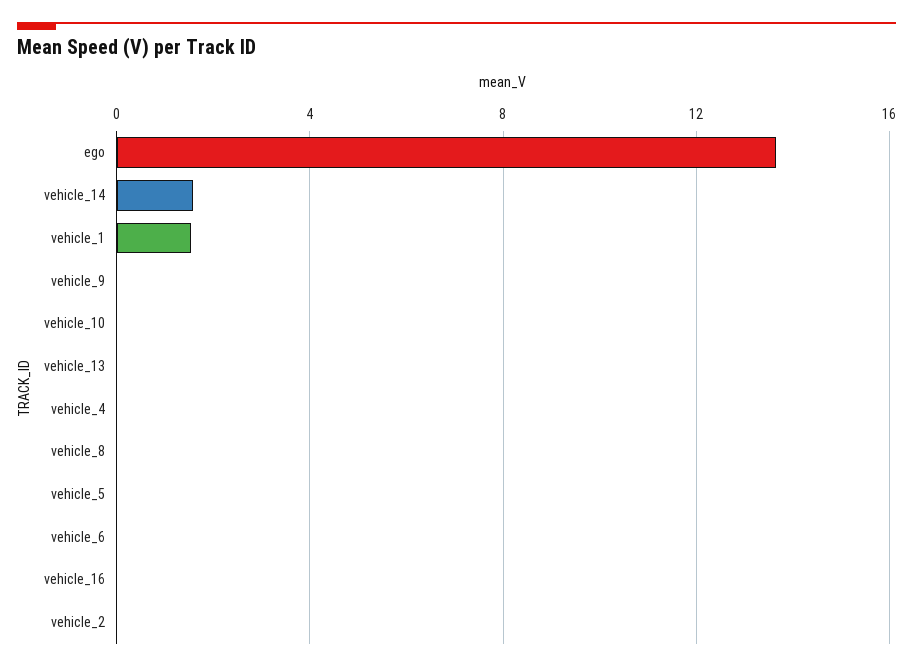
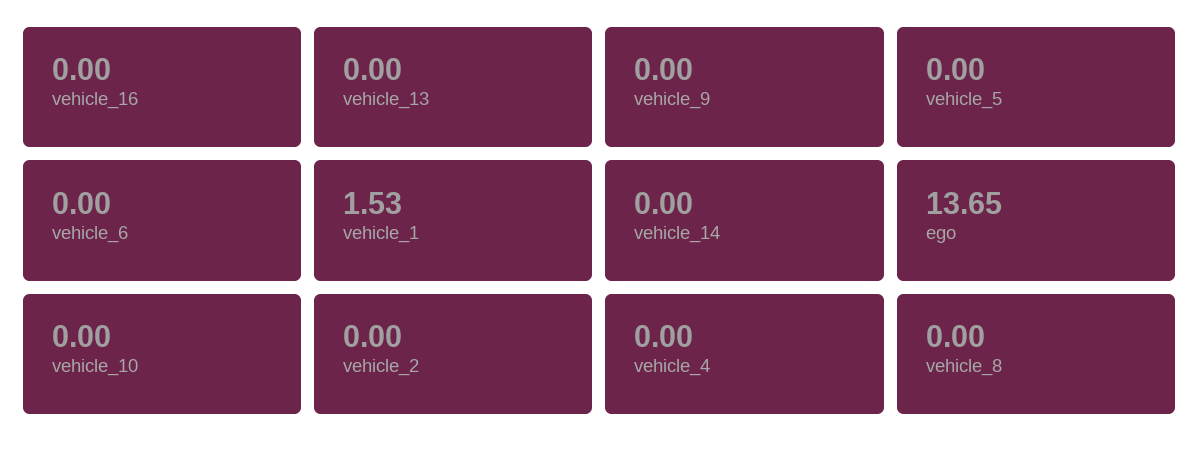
  {
    "ego": 13.65,
-   "vehicle_14": 1.5,
+   "vehicle_14": 0,
    "vehicle_1": 1.53,
    "vehicle_9": 0,
    "vehicle_10": 0,
    "vehicle_13": 0,
    "vehicle_4": 0,
    "vehicle_8": 0,
    "vehicle_5": 0,
    "vehicle_6": 0,
    "vehicle_16": 0,
    "vehicle_2": 0
  }

